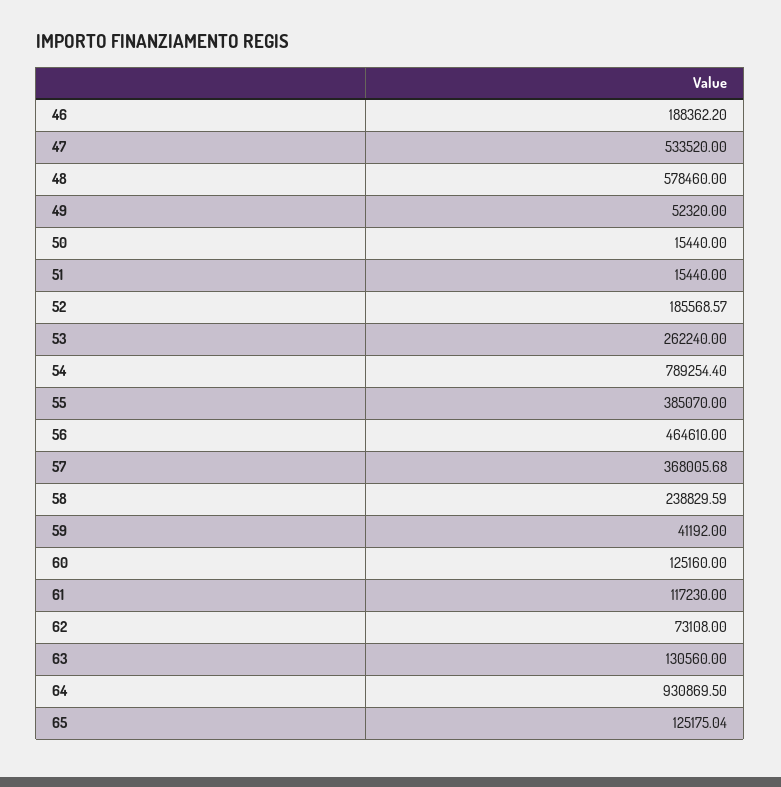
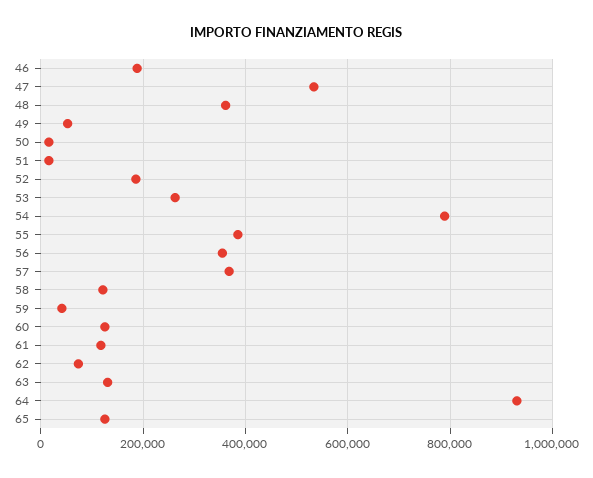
  {
    "46": 188362.2,
    "47": 533520,
-   "48": 578460,
+   "48": 360000,
    "49": 52320,
    "50": 15440,
    "51": 15440,
    "52": 185568.57,
    "53": 262240,
    "54": 789254.4,
    "55": 385070,
-   "56": 464610,
+   "56": 360000,
    "57": 368005.68,
-   "58": 238829.59,
+   "58": 120000,
    "59": 41192,
    "60": 125160,
    "61": 117230,
    "62": 73108,
    "63": 130560,
    "64": 930869.5,
    "65": 125175.04
  }

